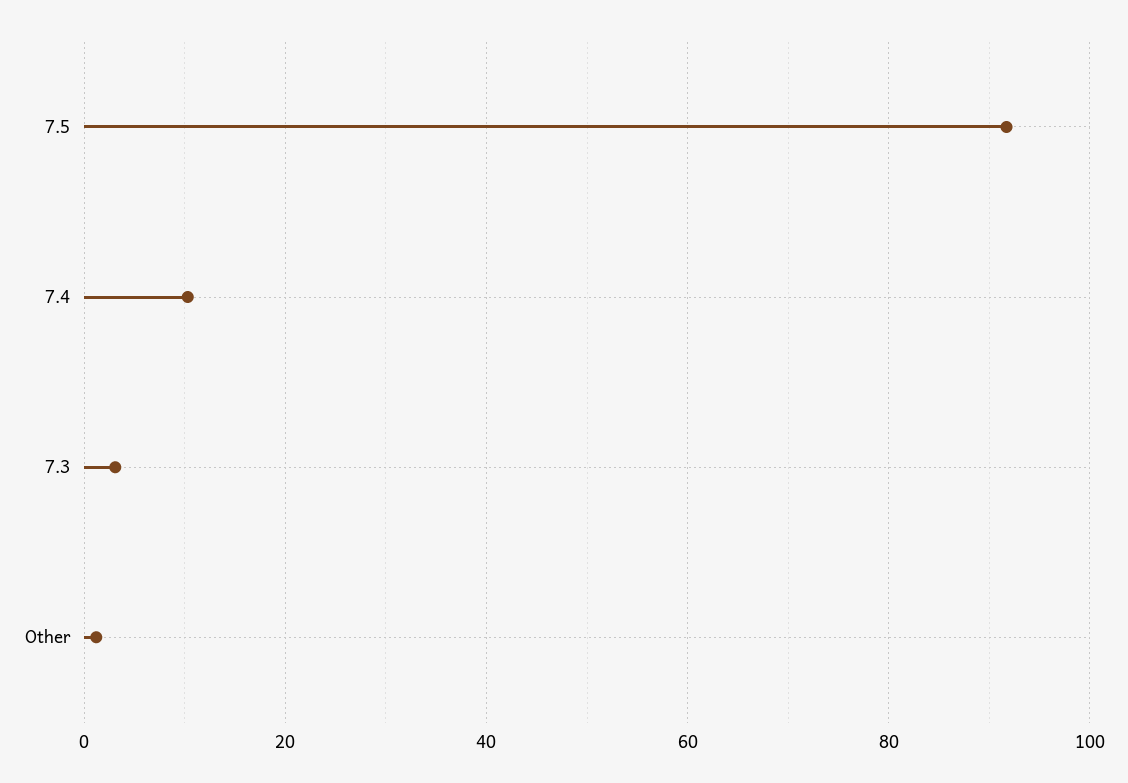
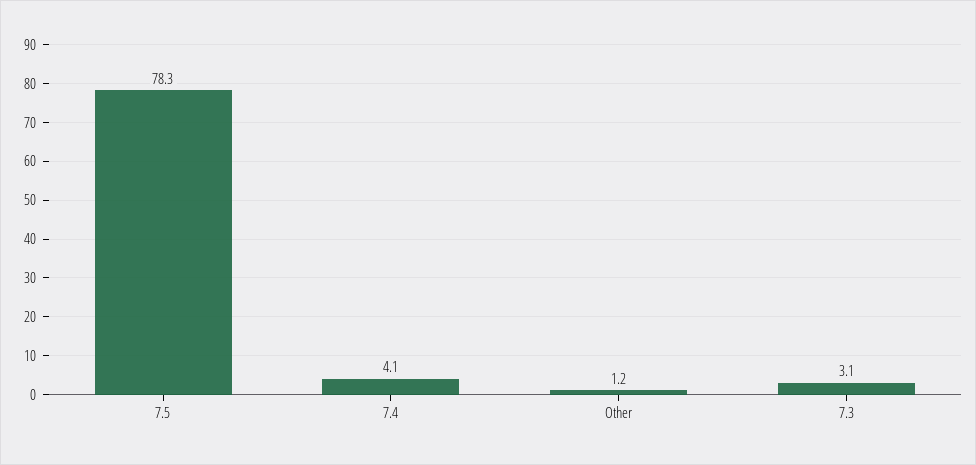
  {
-   "7.5": 92,
+   "7.5": 78.3,
-   "7.4": 10,
+   "7.4": 4.1,
    "7.3": 3.1,
    "Other": 1.2
  }

